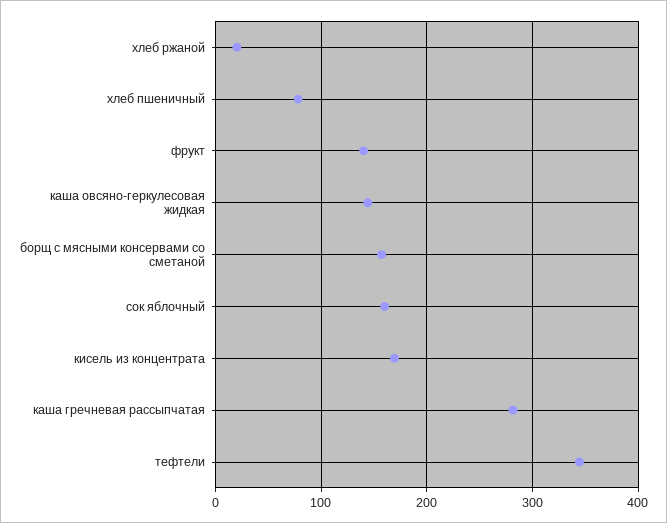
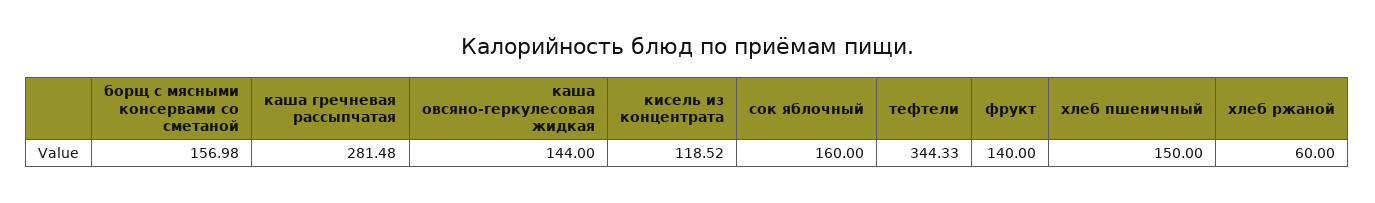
  {
-   "хлеб ржаной": 20,
+   "хлеб ржаной": 60,
-   "хлеб пшеничный": 80,
+   "хлеб пшеничный": 150,
    "фрукт": 140,
    "каша овсяно-геркулесовая жидкая": 144,
    "борщ с мясными консервами со сметаной": 156.98,
    "сок яблочный": 160,
-   "кисель из концентрата": 170,
+   "кисель из концентрата": 118.52,
    "каша гречневая рассыпчатая": 281.48,
    "тефтели": 344.33
  }

